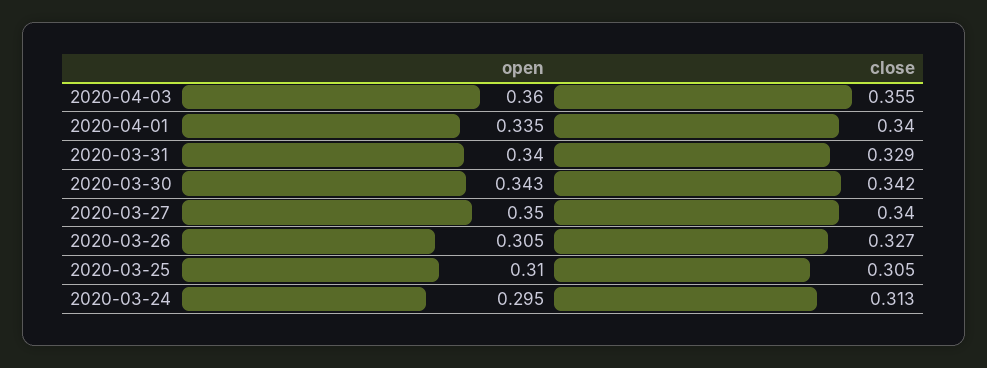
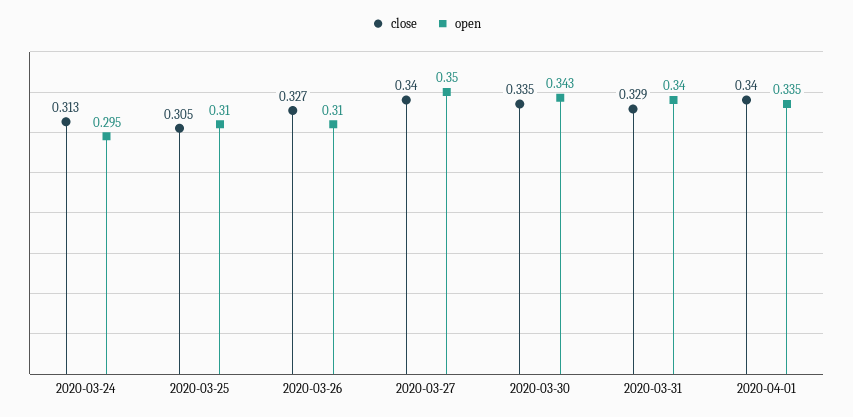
  {
    "open": {
-     "2020-04-03": 0.36,
      "2020-04-01": 0.335,
      "2020-03-31": 0.34,
      "2020-03-30": 0.343,
      "2020-03-27": 0.35,
-     "2020-03-26": 0.305,
+     "2020-03-26": 0.31,
      "2020-03-25": 0.31,
      "2020-03-24": 0.295
    },
    "close": {
-     "2020-04-03": 0.355,
      "2020-04-01": 0.34,
      "2020-03-31": 0.329,
-     "2020-03-30": 0.342,
+     "2020-03-30": 0.335,
      "2020-03-27": 0.34,
      "2020-03-26": 0.327,
      "2020-03-25": 0.305,
      "2020-03-24": 0.313
    }
  }

